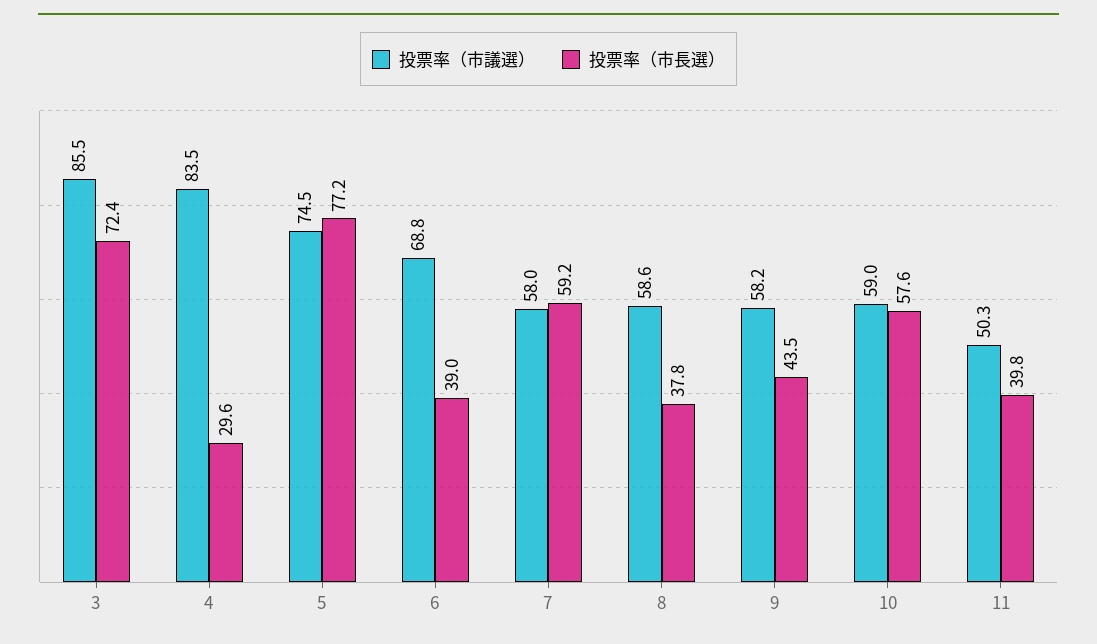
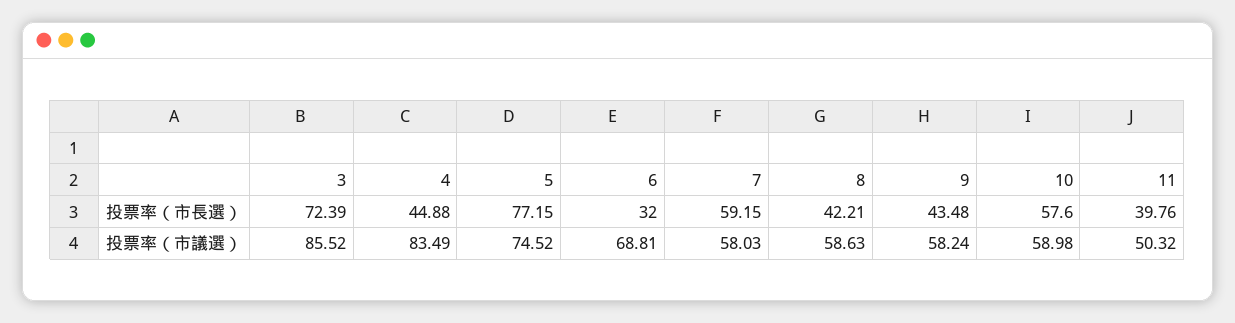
  {
    "投票率（市議選）": {
      "3": 85.52,
      "4": 83.49,
      "5": 74.52,
      "6": 68.81,
      "7": 58.03,
      "8": 58.63,
      "9": 58.24,
      "10": 58.98,
      "11": 50.32
    },
    "投票率（市長選）": {
      "3": 72.39,
-     "4": 29.6,
+     "4": 44.88,
      "5": 77.15,
-     "6": 39,
+     "6": 32,
      "7": 59.15,
-     "8": 37.8,
+     "8": 42.21,
      "9": 43.48,
      "10": 57.6,
      "11": 39.76
    }
  }

